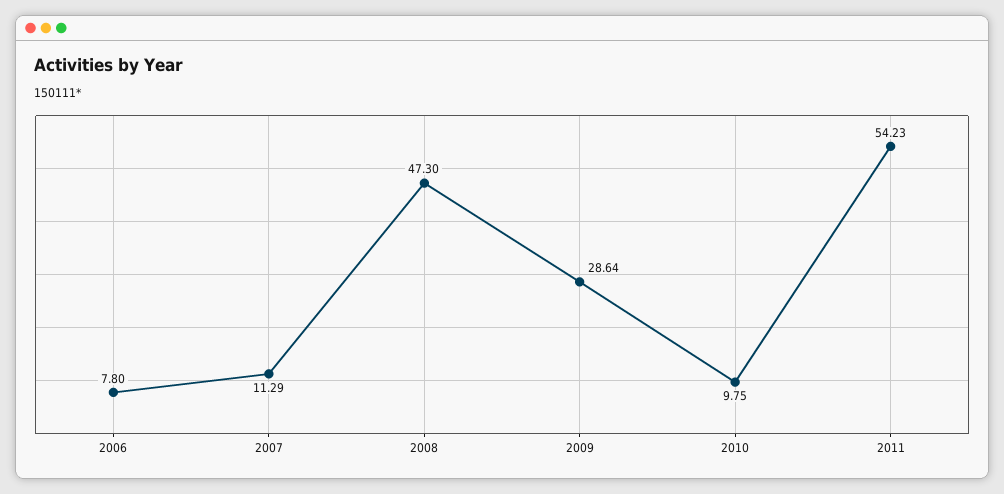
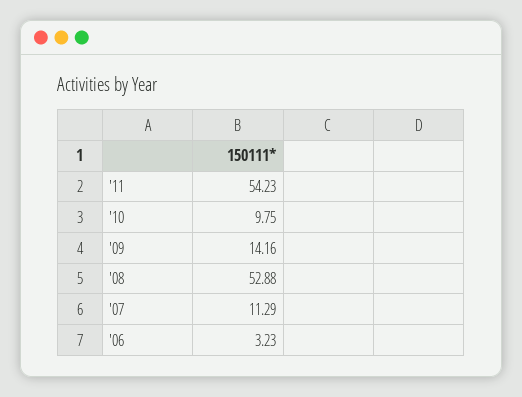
  {
-   "2006": 7.8,
+   "2006": 3.23,
    "2007": 11.29,
-   "2008": 47.3,
+   "2008": 52.88,
-   "2009": 28.64,
+   "2009": 14.16,
    "2010": 9.75,
    "2011": 54.23
  }

